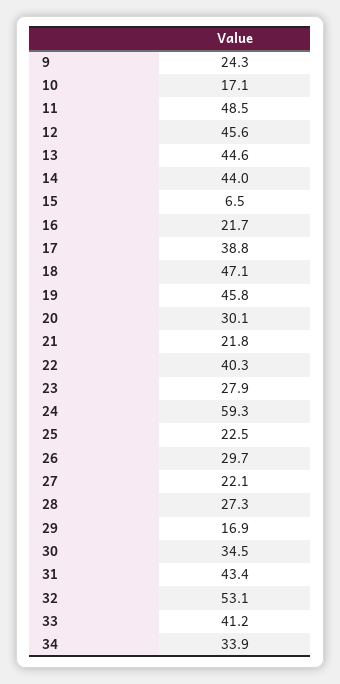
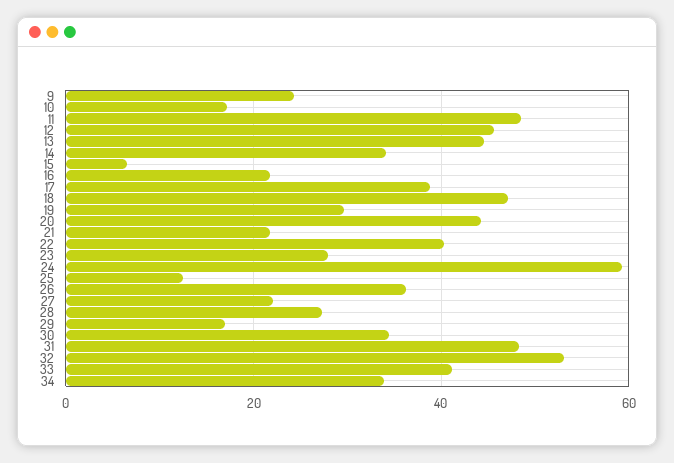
  {
    "9": 24.3,
    "10": 17.1,
    "11": 48.5,
    "12": 45.6,
    "13": 44.6,
-   "14": 44,
+   "14": 34,
    "15": 6.5,
    "16": 21.7,
    "17": 38.8,
    "18": 47.1,
-   "19": 45.8,
+   "19": 30,
-   "20": 30.1,
+   "20": 44,
    "21": 21.8,
    "22": 40.3,
    "23": 27.9,
    "24": 59.3,
-   "25": 22.5,
+   "25": 12,
-   "26": 29.7,
+   "26": 36,
    "27": 22.1,
    "28": 27.3,
    "29": 16.9,
    "30": 34.5,
-   "31": 43.4,
+   "31": 48,
    "32": 53.1,
    "33": 41.2,
    "34": 33.9
  }

